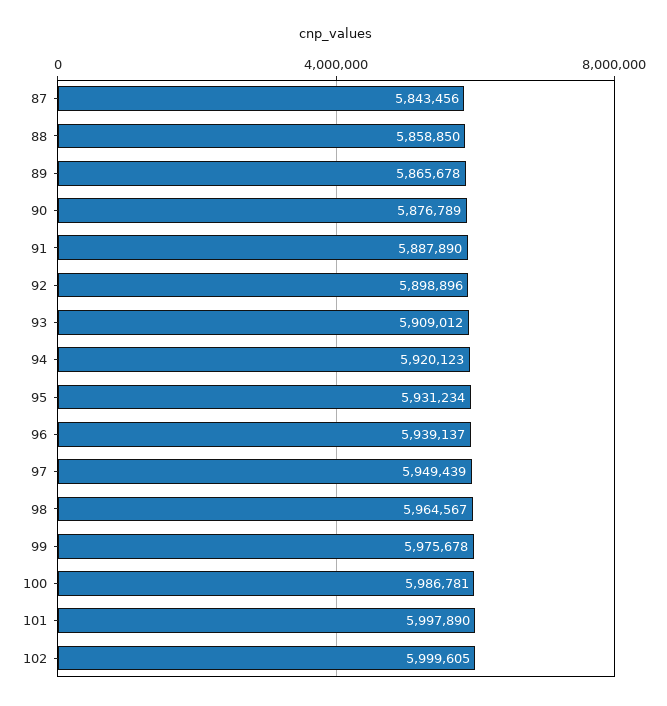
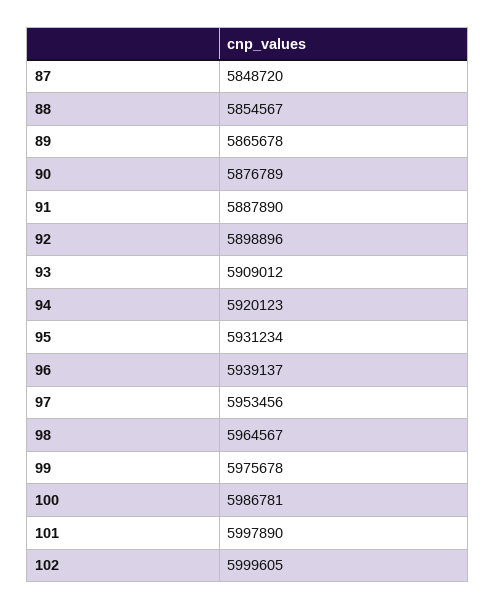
  {
-   "87": 5843456,
+   "87": 5848720,
-   "88": 5858850,
+   "88": 5854567,
    "89": 5865678,
    "90": 5876789,
    "91": 5887890,
    "92": 5898896,
    "93": 5909012,
    "94": 5920123,
    "95": 5931234,
    "96": 5939137,
-   "97": 5949439,
+   "97": 5953456,
    "98": 5964567,
    "99": 5975678,
    "100": 5986781,
    "101": 5997890,
    "102": 5999605
  }

